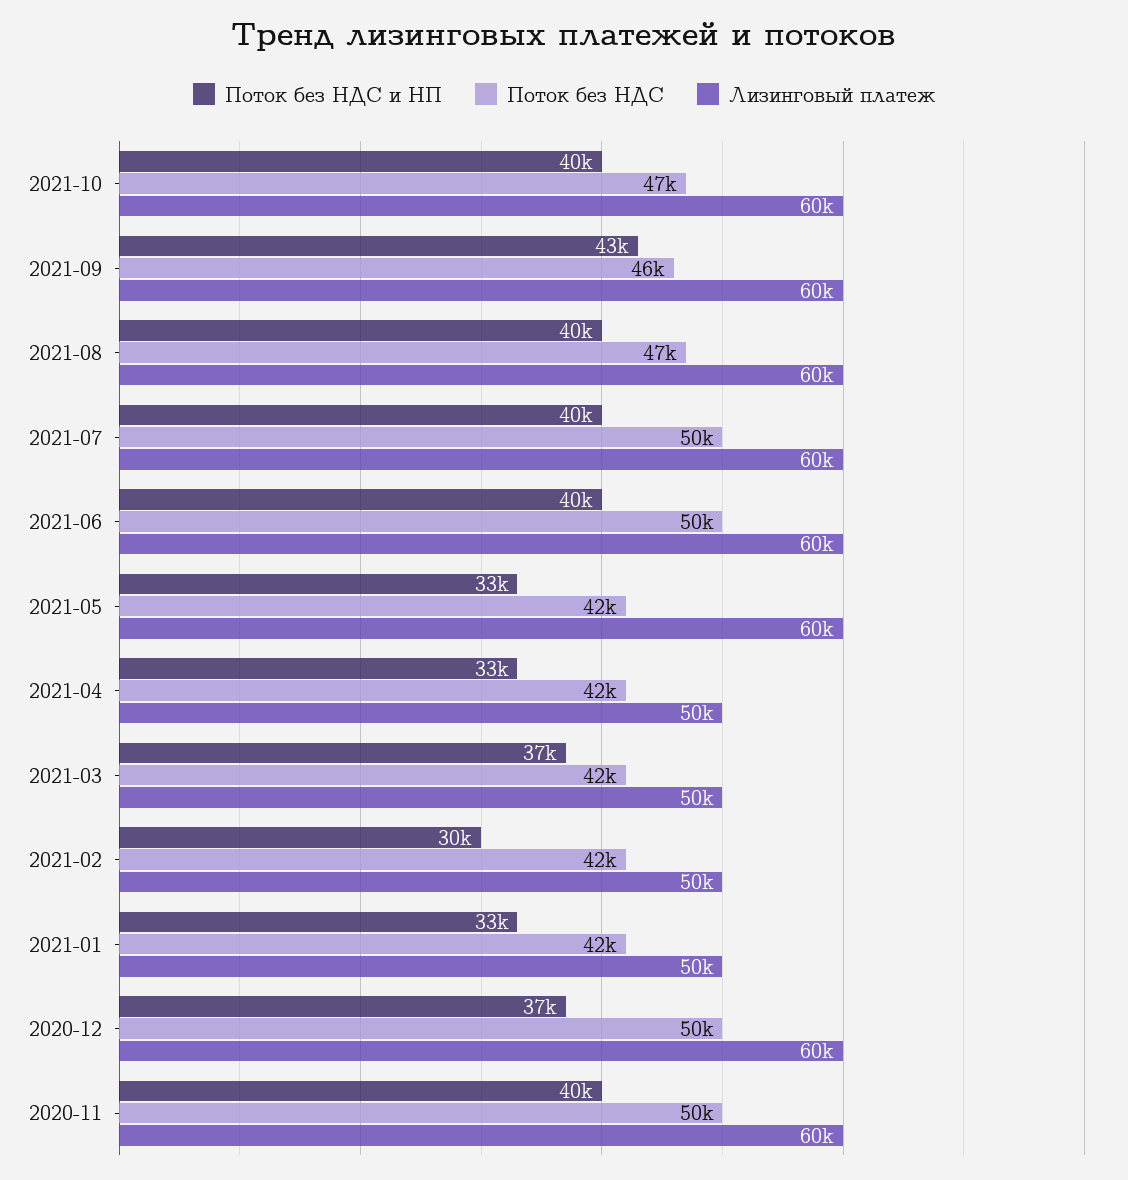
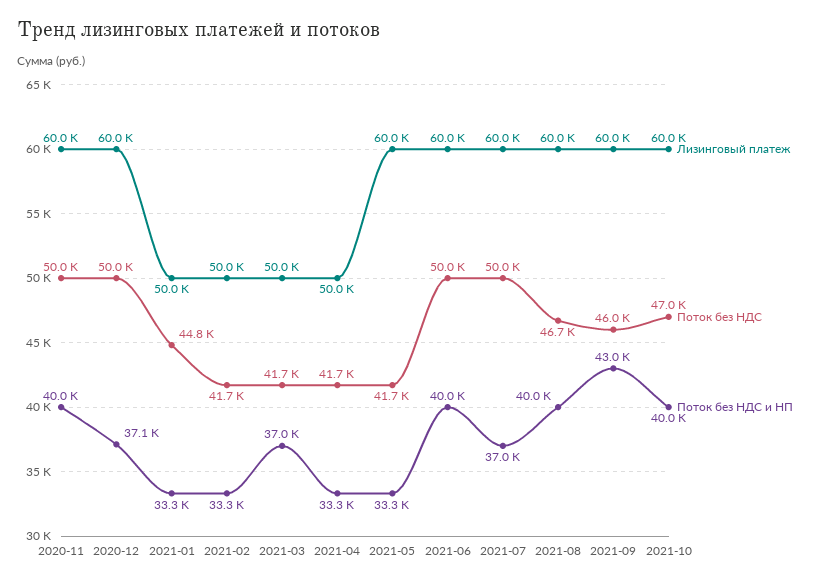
  {
    "Поток без НДС и НП": {
      "2021-10": 40000,
      "2021-09": 43000,
      "2021-08": 40000,
-     "2021-07": 40000,
+     "2021-07": 37000,
      "2021-06": 40000,
      "2021-05": 33300,
      "2021-04": 33300,
      "2021-03": 37000,
-     "2021-02": 30000,
+     "2021-02": 33300,
      "2021-01": 33300,
      "2020-12": 37100,
      "2020-11": 40000
    },
    "Поток без НДС": {
      "2021-10": 47000,
      "2021-09": 46000,
      "2021-08": 46700,
      "2021-07": 50000,
      "2021-06": 50000,
      "2021-05": 41700,
      "2021-04": 41700,
      "2021-03": 41700,
      "2021-02": 41700,
-     "2021-01": 42000,
+     "2021-01": 44800,
      "2020-12": 50000,
      "2020-11": 50000
    },
    "Лизинговый платеж": {
      "2021-10": 60000,
      "2021-09": 60000,
      "2021-08": 60000,
      "2021-07": 60000,
      "2021-06": 60000,
      "2021-05": 60000,
      "2021-04": 50000,
      "2021-03": 50000,
      "2021-02": 50000,
      "2021-01": 50000,
      "2020-12": 60000,
      "2020-11": 60000
    }
  }

